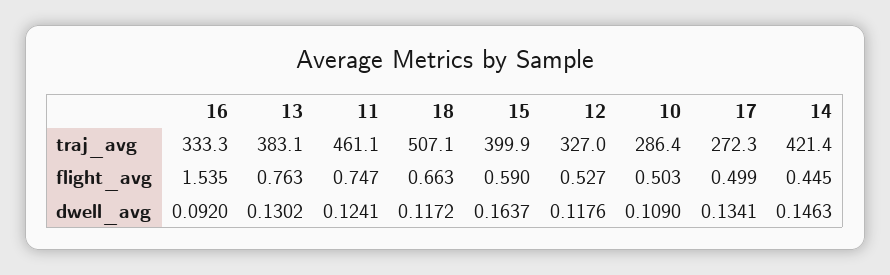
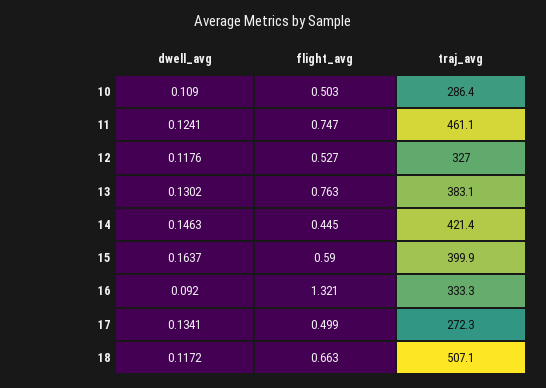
  {
    "16": {
      "traj_avg": 333.3,
-     "flight_avg": 1.535,
+     "flight_avg": 1.321,
      "dwell_avg": 0.092
    },
    "13": {
      "traj_avg": 383.1,
      "flight_avg": 0.763,
      "dwell_avg": 0.1302
    },
    "11": {
      "traj_avg": 461.1,
      "flight_avg": 0.747,
      "dwell_avg": 0.1241
    },
    "18": {
      "traj_avg": 507.1,
      "flight_avg": 0.663,
      "dwell_avg": 0.1172
    },
    "15": {
      "traj_avg": 399.9,
      "flight_avg": 0.59,
      "dwell_avg": 0.1637
    },
    "12": {
      "traj_avg": 327,
      "flight_avg": 0.527,
      "dwell_avg": 0.1176
    },
    "10": {
      "traj_avg": 286.4,
      "flight_avg": 0.503,
      "dwell_avg": 0.109
    },
    "17": {
      "traj_avg": 272.3,
      "flight_avg": 0.499,
      "dwell_avg": 0.1341
    },
    "14": {
      "traj_avg": 421.4,
      "flight_avg": 0.445,
      "dwell_avg": 0.1463
    }
  }

